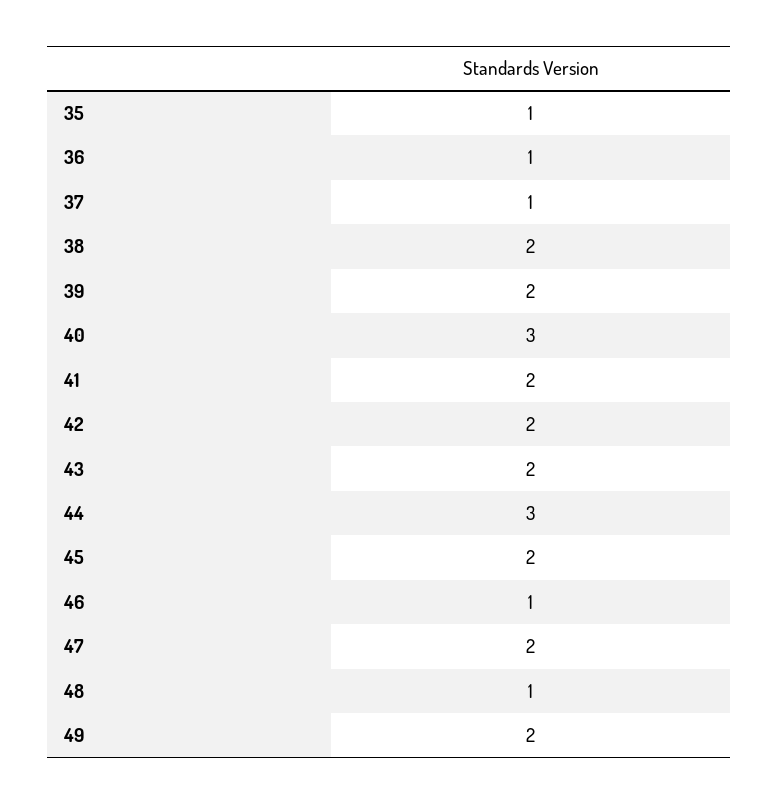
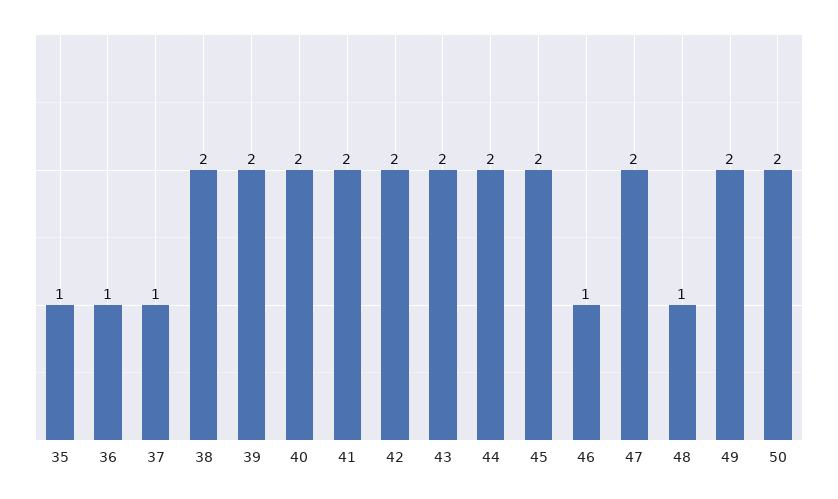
  {
    "35": 1,
    "36": 1,
    "37": 1,
    "38": 2,
    "39": 2,
-   "40": 3,
+   "40": 2,
    "41": 2,
    "42": 2,
    "43": 2,
-   "44": 3,
+   "44": 2,
    "45": 2,
    "46": 1,
    "47": 2,
    "48": 1,
-   "49": 2
+   "49": 2,
+   "50": 2
  }

